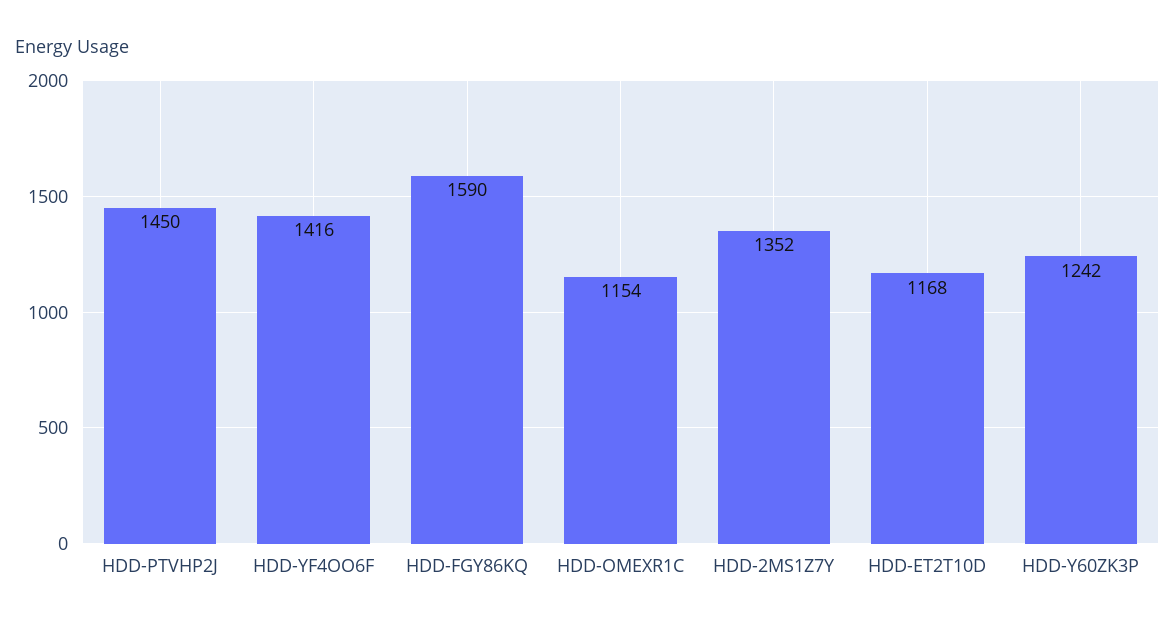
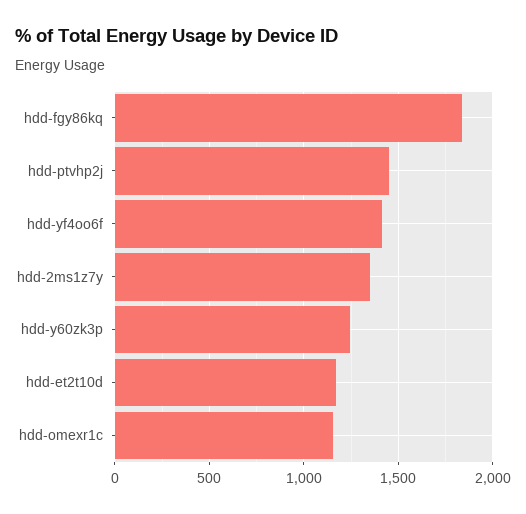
  {
    "HDD-PTVHP2J": 1450,
    "HDD-YF4OO6F": 1416,
-   "HDD-FGY86KQ": 1590,
+   "HDD-FGY86KQ": 1850,
    "HDD-OMEXR1C": 1154,
    "HDD-2MS1Z7Y": 1352,
    "HDD-ET2T10D": 1168,
    "HDD-Y60ZK3P": 1242
  }

